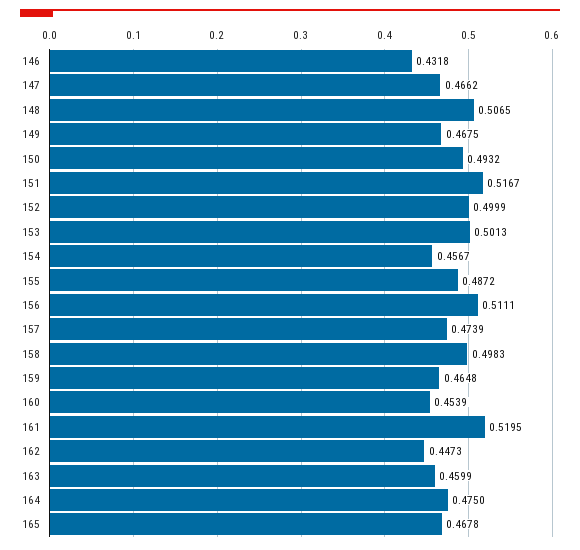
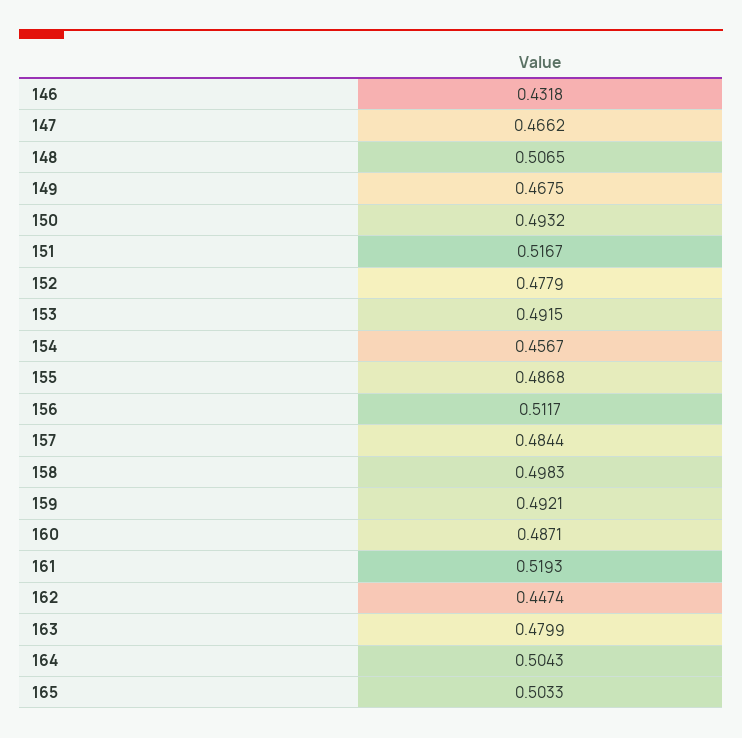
  {
    "146": 0.4318,
    "147": 0.4662,
    "148": 0.5065,
    "149": 0.4675,
    "150": 0.4932,
    "151": 0.5167,
-   "152": 0.4999,
+   "152": 0.4779,
-   "153": 0.5013,
+   "153": 0.4915,
    "154": 0.4567,
-   "155": 0.4872,
+   "155": 0.4868,
-   "156": 0.5111,
+   "156": 0.5117,
-   "157": 0.4739,
+   "157": 0.4844,
    "158": 0.4983,
-   "159": 0.4648,
+   "159": 0.4921,
-   "160": 0.4539,
+   "160": 0.4871,
-   "161": 0.5195,
+   "161": 0.5193,
-   "162": 0.4473,
+   "162": 0.4474,
-   "163": 0.4599,
+   "163": 0.4799,
-   "164": 0.475,
+   "164": 0.5043,
-   "165": 0.4678
+   "165": 0.5033
  }

